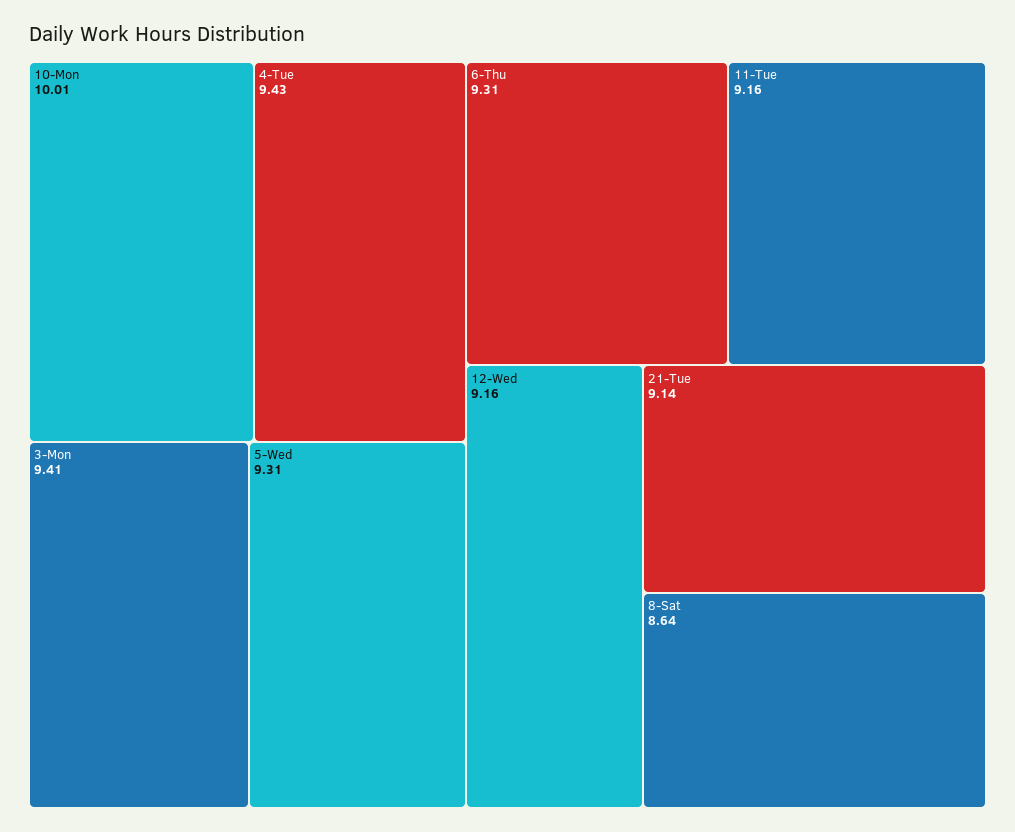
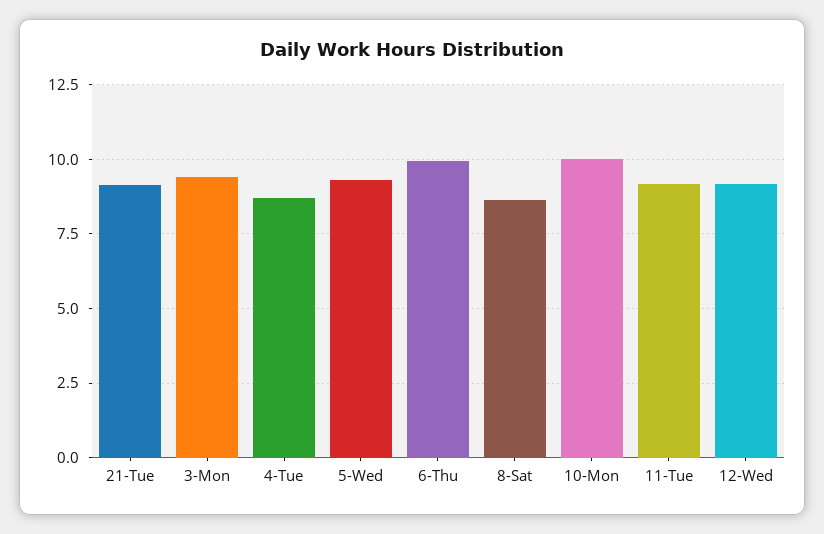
  {
    "10-Mon": 10.01,
-   "4-Tue": 9.43,
+   "4-Tue": 8.75,
    "3-Mon": 9.41,
    "5-Wed": 9.31,
-   "6-Thu": 9.31,
+   "6-Thu": 10,
    "11-Tue": 9.16,
    "12-Wed": 9.16,
    "21-Tue": 9.14,
    "8-Sat": 8.64
  }

